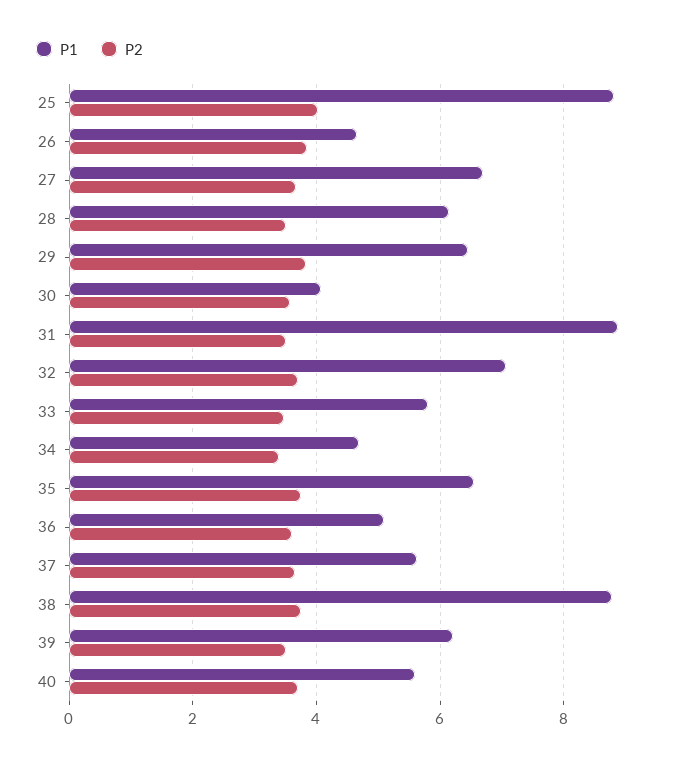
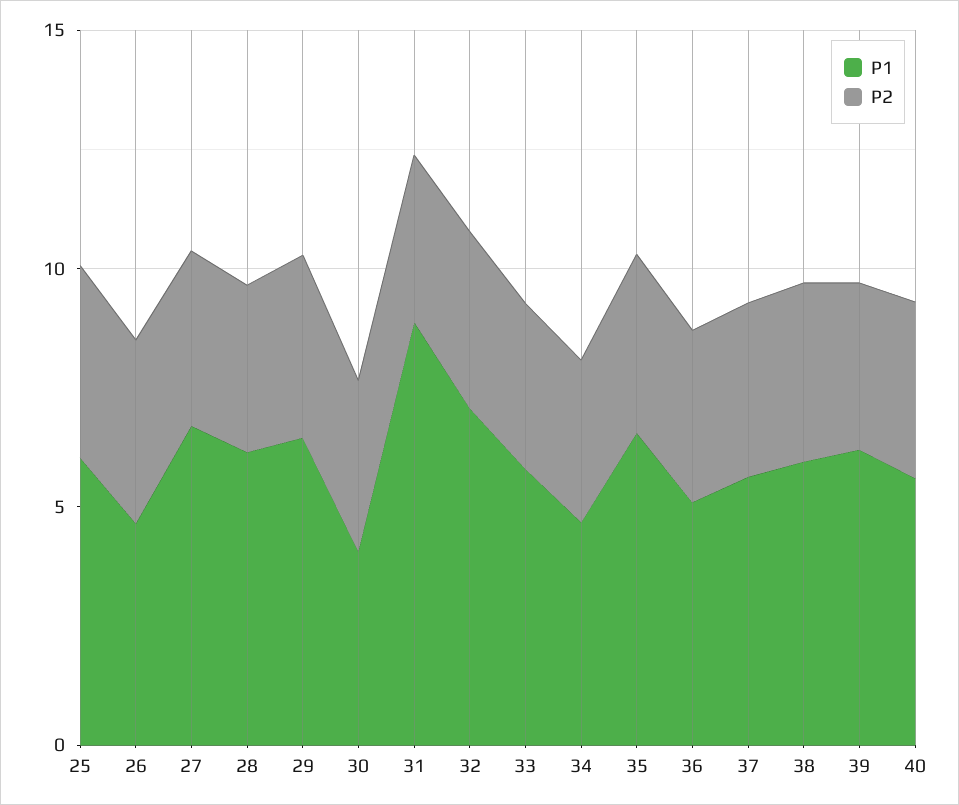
  {
    "P1": {
-     "25": 8.8,
+     "25": 6,
      "26": 4.6,
      "27": 6.8,
      "28": 6.2,
      "29": 6.4,
      "30": 4,
      "31": 8.8,
      "32": 7,
      "33": 5.8,
      "34": 4.6,
      "35": 6.6,
      "36": 5.2,
      "37": 5.6,
-     "38": 8.8,
+     "38": 6,
      "39": 6.2,
      "40": 5.6
    },
    "P2": {
      "25": 4,
      "26": 3.8,
      "27": 3.6,
      "28": 3.6,
      "29": 3.8,
      "30": 3.6,
      "31": 3.6,
      "32": 3.8,
      "33": 3.4,
      "34": 3.4,
      "35": 3.8,
      "36": 3.6,
      "37": 3.6,
      "38": 3.8,
      "39": 3.6,
      "40": 3.8
    }
  }

